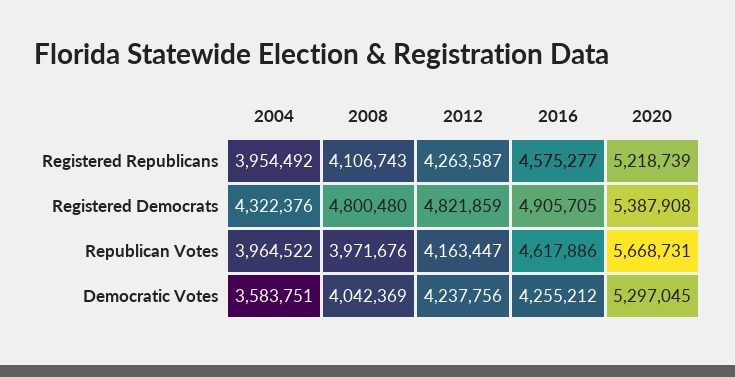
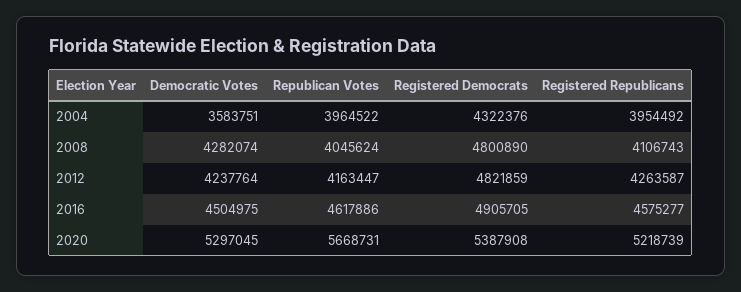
  {
    "2004": {
      "Registered Republicans": 3954492,
      "Registered Democrats": 4322376,
      "Republican Votes": 3964522,
      "Democratic Votes": 3583751
    },
    "2008": {
      "Registered Republicans": 4106743,
-     "Registered Democrats": 4800480,
+     "Registered Democrats": 4800890,
-     "Republican Votes": 3971676,
+     "Republican Votes": 4045624,
-     "Democratic Votes": 4042369
+     "Democratic Votes": 4282074
    },
    "2012": {
      "Registered Republicans": 4263587,
      "Registered Democrats": 4821859,
      "Republican Votes": 4163447,
-     "Democratic Votes": 4237756
+     "Democratic Votes": 4237764
    },
    "2016": {
      "Registered Republicans": 4575277,
      "Registered Democrats": 4905705,
      "Republican Votes": 4617886,
-     "Democratic Votes": 4255212
+     "Democratic Votes": 4504975
    },
    "2020": {
      "Registered Republicans": 5218739,
      "Registered Democrats": 5387908,
      "Republican Votes": 5668731,
      "Democratic Votes": 5297045
    }
  }

